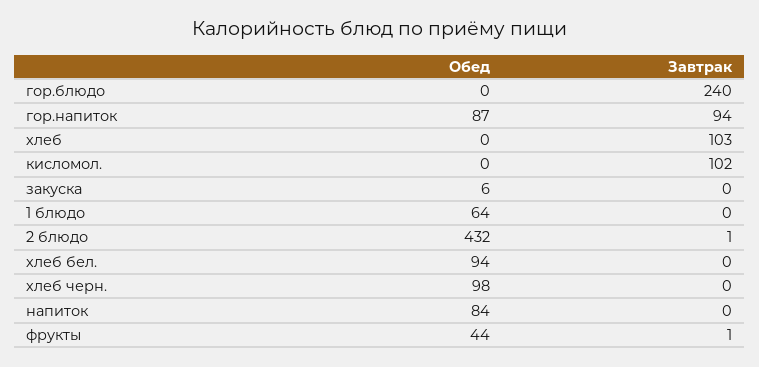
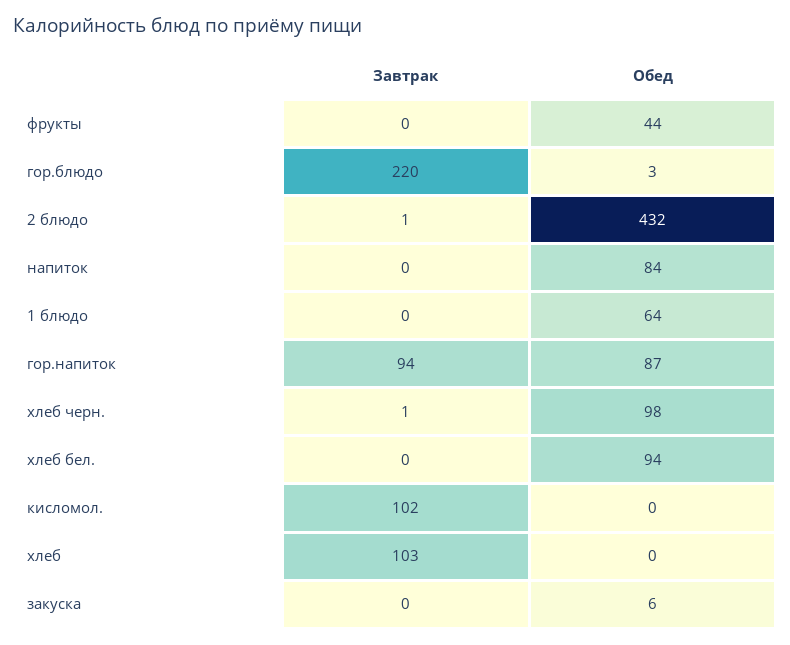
  {
    "Обед": {
-     "гор.блюдо": 0,
+     "гор.блюдо": 3,
      "гор.напиток": 87,
      "хлеб": 0,
      "кисломол.": 0,
      "закуска": 6,
      "1 блюдо": 64,
      "2 блюдо": 432,
      "хлеб бел.": 94,
      "хлеб черн.": 98,
      "напиток": 84,
      "фрукты": 44
    },
    "Завтрак": {
-     "гор.блюдо": 240,
+     "гор.блюдо": 220,
      "гор.напиток": 94,
      "хлеб": 103,
      "кисломол.": 102,
      "закуска": 0,
      "1 блюдо": 0,
      "2 блюдо": 1,
      "хлеб бел.": 0,
-     "хлеб черн.": 0,
+     "хлеб черн.": 1,
      "напиток": 0,
-     "фрукты": 1
+     "фрукты": 0
    }
  }

